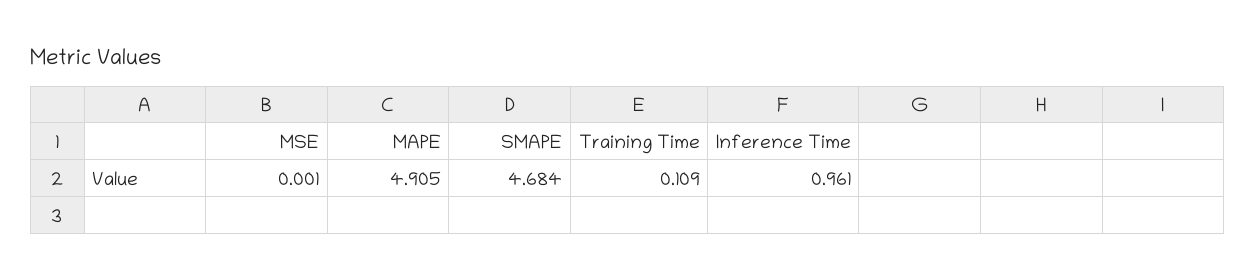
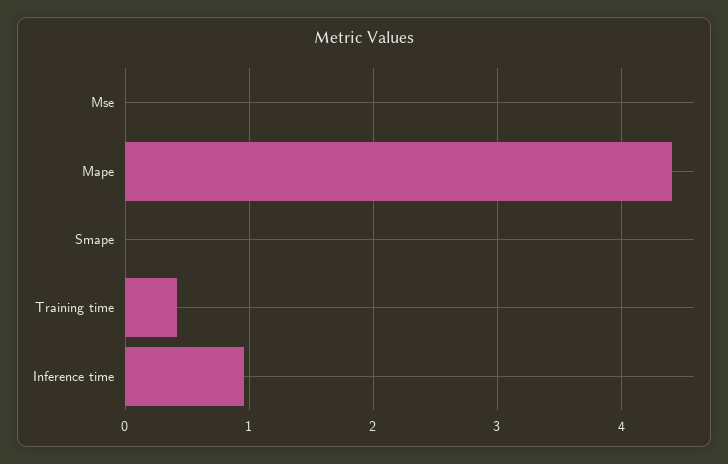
  {
    "MSE": 0.001,
-   "MAPE": 4.905,
+   "MAPE": 4.4,
-   "SMAPE": 4.684,
+   "SMAPE": 0,
-   "Training Time": 0.109,
+   "Training Time": 0.4,
    "Inference Time": 0.961
  }

